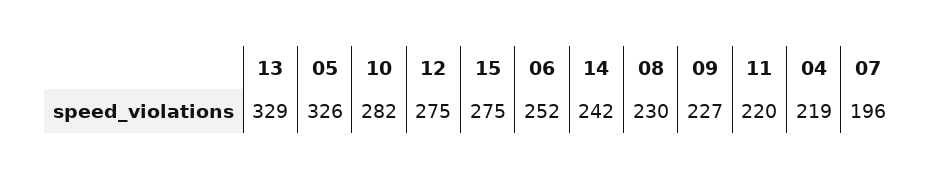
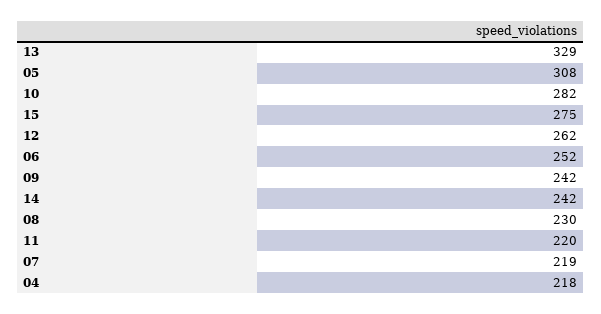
  {
    "13": 329,
-   "05": 326,
+   "05": 308,
    "10": 282,
-   "12": 275,
+   "12": 262,
    "15": 275,
    "06": 252,
    "14": 242,
    "08": 230,
-   "09": 227,
+   "09": 242,
    "11": 220,
-   "04": 219,
+   "04": 218,
-   "07": 196
+   "07": 219
  }

